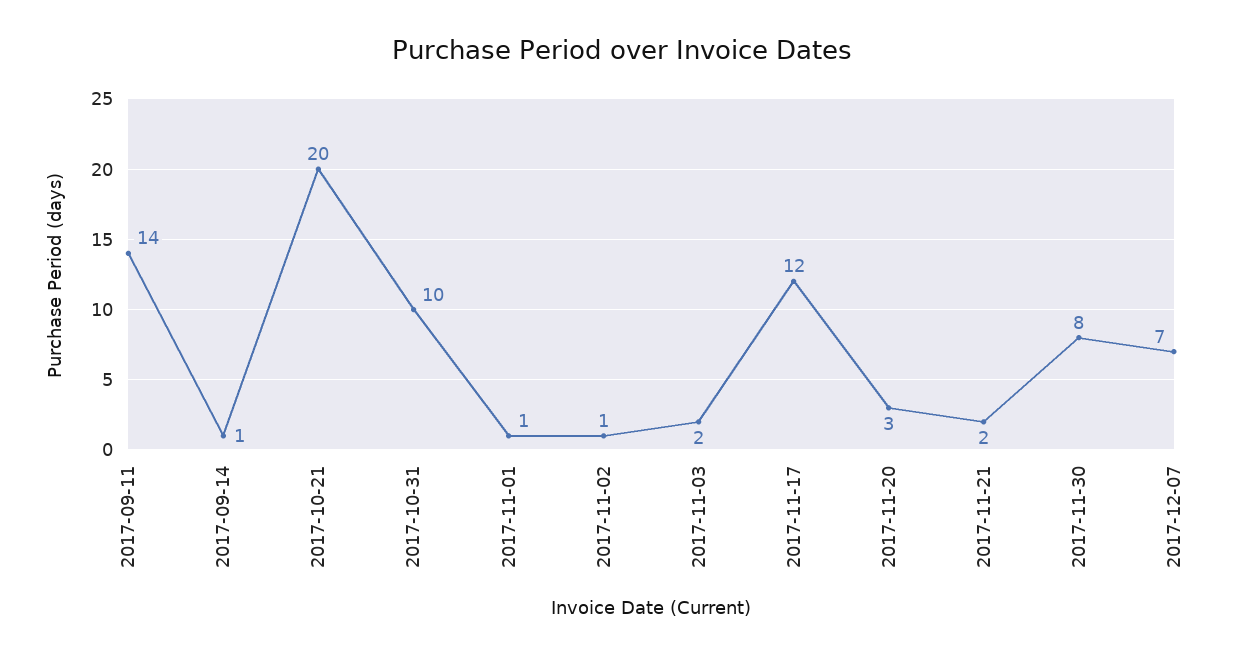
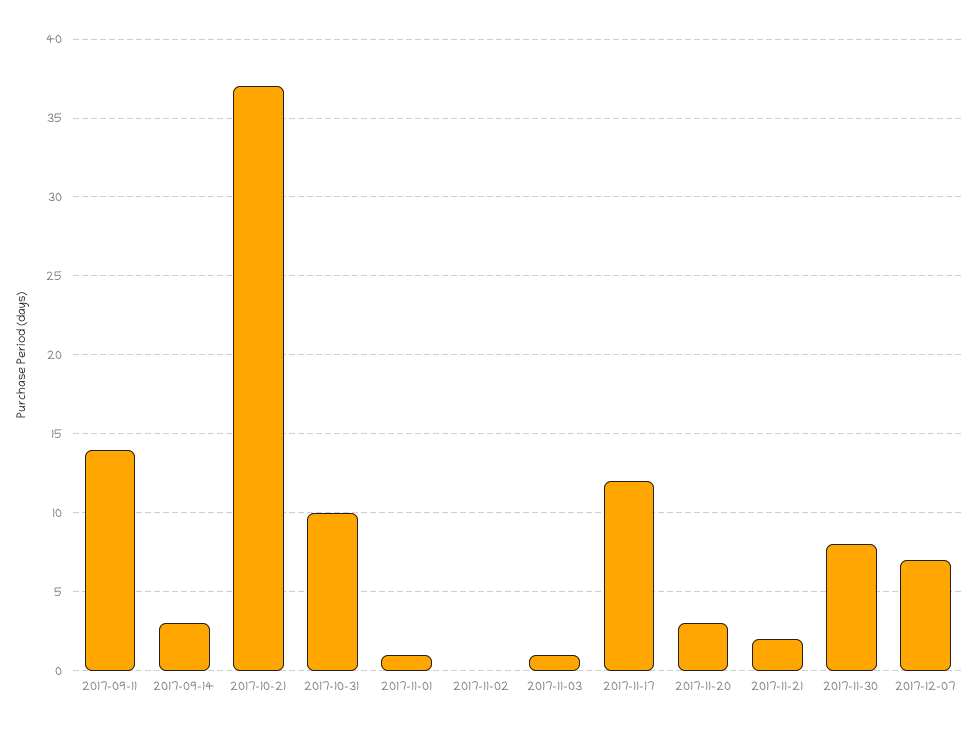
  {
    "2017-09-11": 14,
-   "2017-09-14": 1,
+   "2017-09-14": 3,
-   "2017-10-21": 20,
+   "2017-10-21": 37,
    "2017-10-31": 10,
    "2017-11-01": 1,
-   "2017-11-02": 1,
+   "2017-11-02": 0,
-   "2017-11-03": 2,
+   "2017-11-03": 1,
    "2017-11-17": 12,
    "2017-11-20": 3,
    "2017-11-21": 2,
    "2017-11-30": 8,
    "2017-12-07": 7
  }

